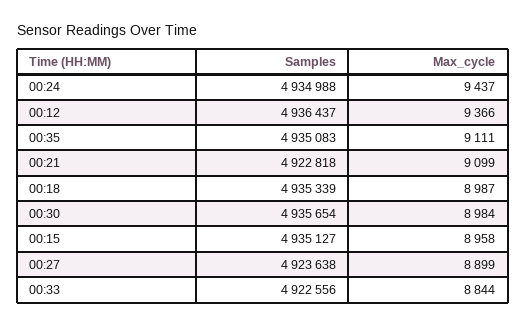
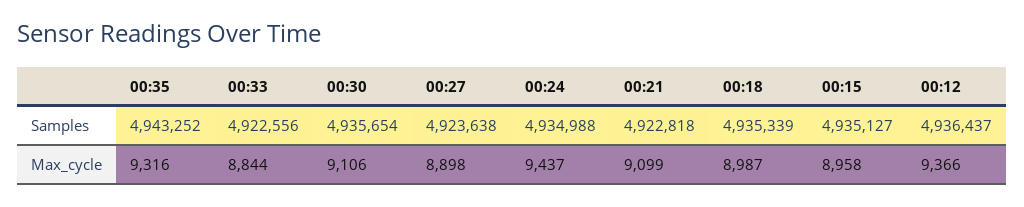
  {
    "Samples": {
      "00:24": 4934988,
      "00:12": 4936437,
-     "00:35": 4935083,
+     "00:35": 4943252,
      "00:21": 4922818,
      "00:18": 4935339,
      "00:30": 4935654,
      "00:15": 4935127,
      "00:27": 4923638,
      "00:33": 4922556
    },
    "Max_cycle": {
      "00:24": 9437,
      "00:12": 9366,
-     "00:35": 9111,
+     "00:35": 9316,
      "00:21": 9099,
      "00:18": 8987,
-     "00:30": 8984,
+     "00:30": 9106,
      "00:15": 8958,
-     "00:27": 8899,
+     "00:27": 8898,
      "00:33": 8844
    }
  }

